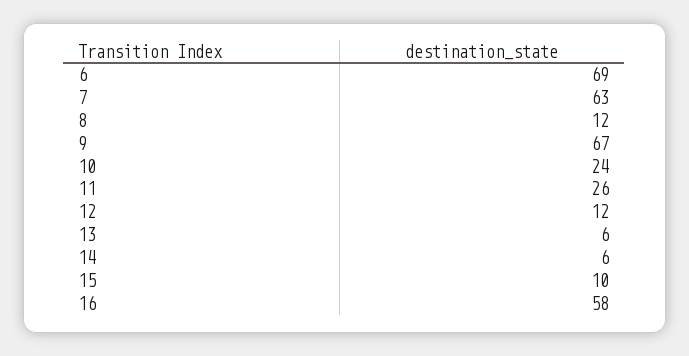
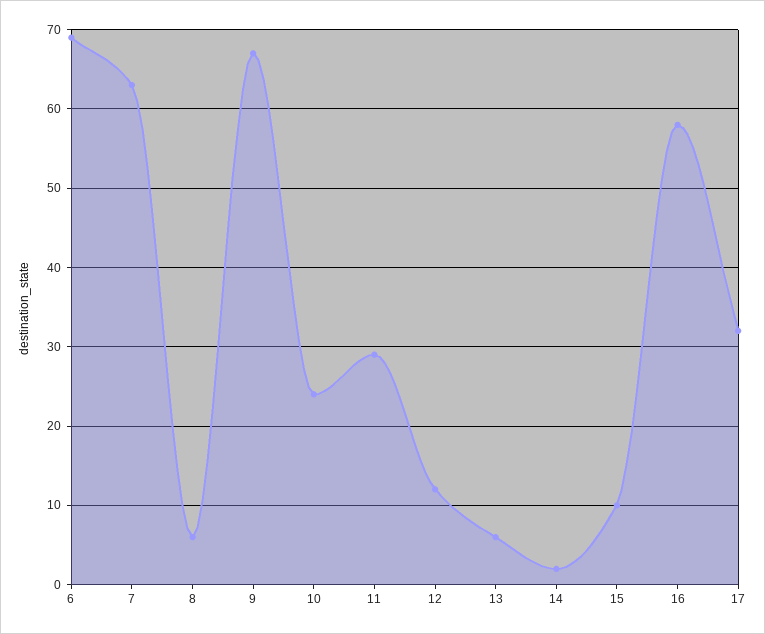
  {
    "6": 69,
    "7": 63,
-   "8": 12,
+   "8": 6,
    "9": 67,
    "10": 24,
-   "11": 26,
+   "11": 29,
    "12": 12,
    "13": 6,
-   "14": 6,
+   "14": 2,
    "15": 10,
-   "16": 58
+   "16": 58,
+   "17": 32
  }

